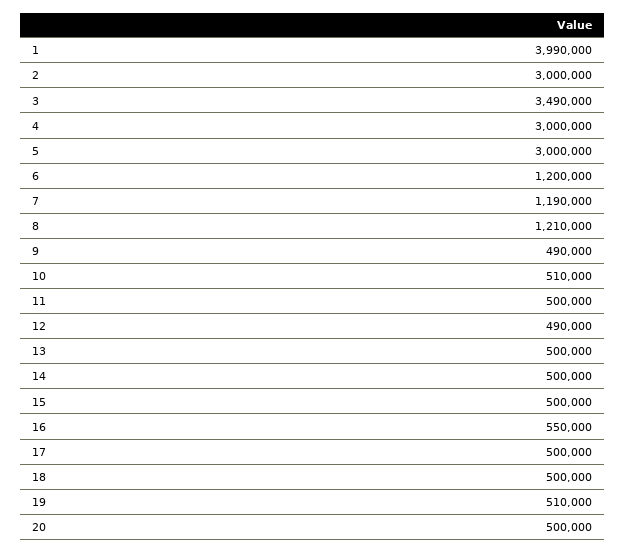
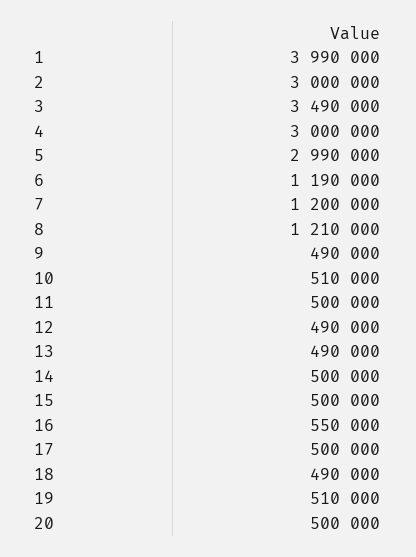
  {
    "1": 3990000,
    "2": 3000000,
    "3": 3490000,
    "4": 3000000,
-   "5": 3000000,
+   "5": 2990000,
-   "6": 1200000,
+   "6": 1190000,
-   "7": 1190000,
+   "7": 1200000,
    "8": 1210000,
    "9": 490000,
    "10": 510000,
    "11": 500000,
    "12": 490000,
-   "13": 500000,
+   "13": 490000,
    "14": 500000,
    "15": 500000,
    "16": 550000,
    "17": 500000,
-   "18": 500000,
+   "18": 490000,
    "19": 510000,
    "20": 500000
  }

